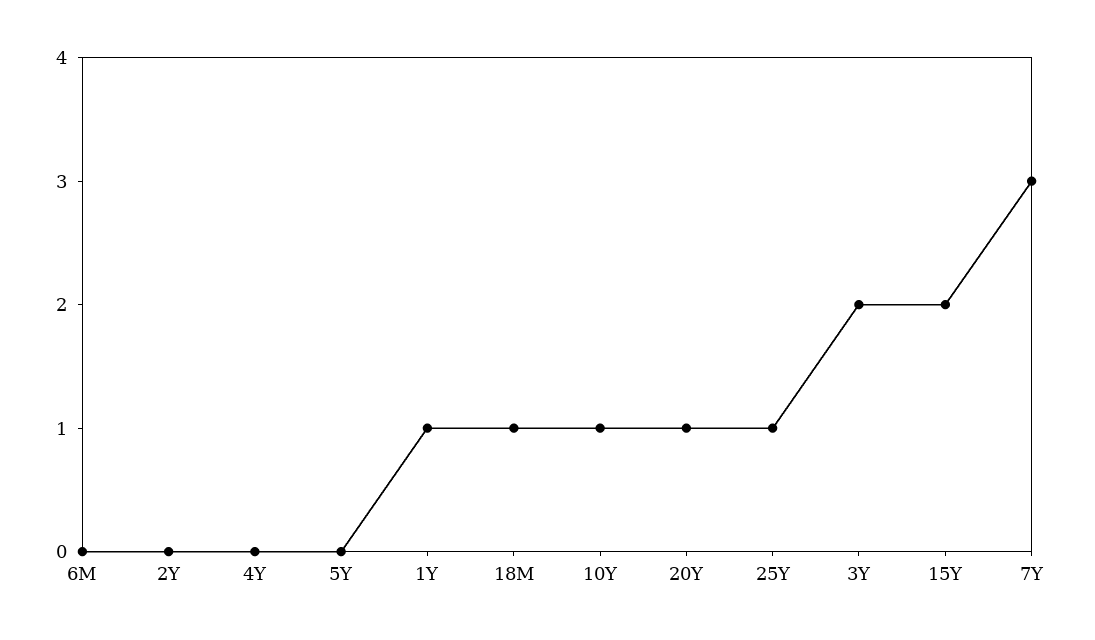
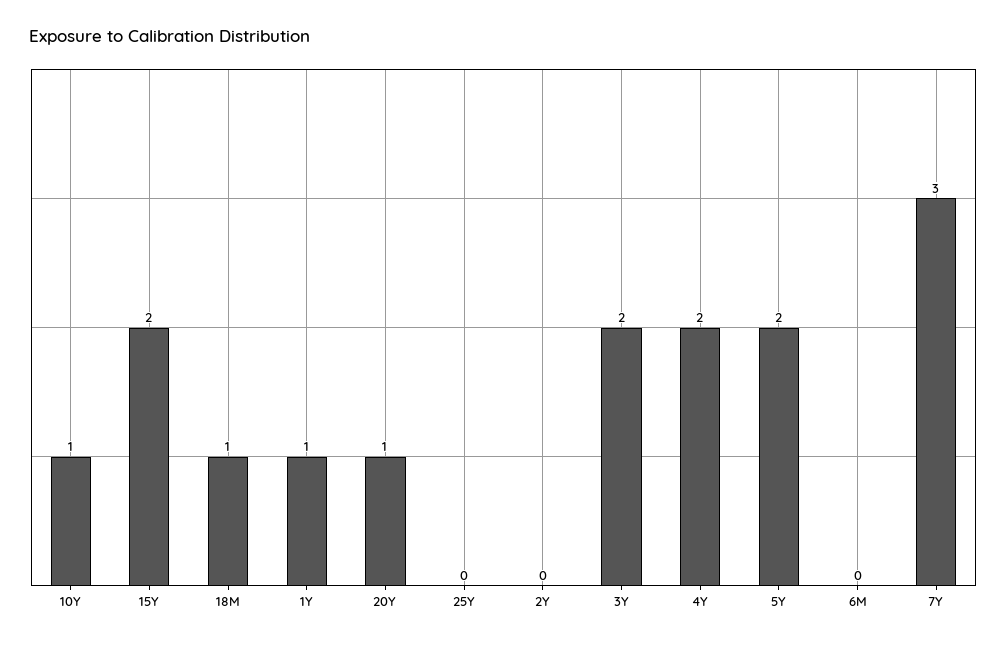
  {
    "6M": 0,
    "2Y": 0,
-   "4Y": 0,
+   "4Y": 2,
-   "5Y": 0,
+   "5Y": 2,
    "1Y": 1,
    "18M": 1,
    "10Y": 1,
    "20Y": 1,
-   "25Y": 1,
+   "25Y": 0,
    "3Y": 2,
    "15Y": 2,
    "7Y": 3
  }

